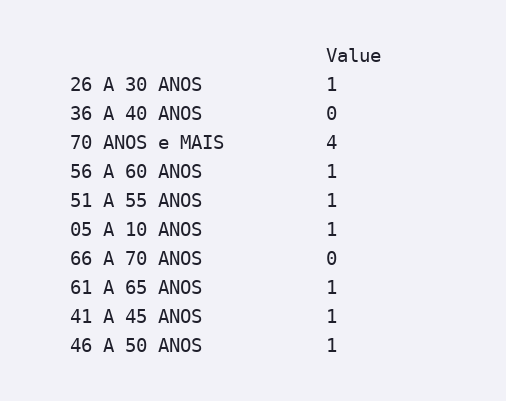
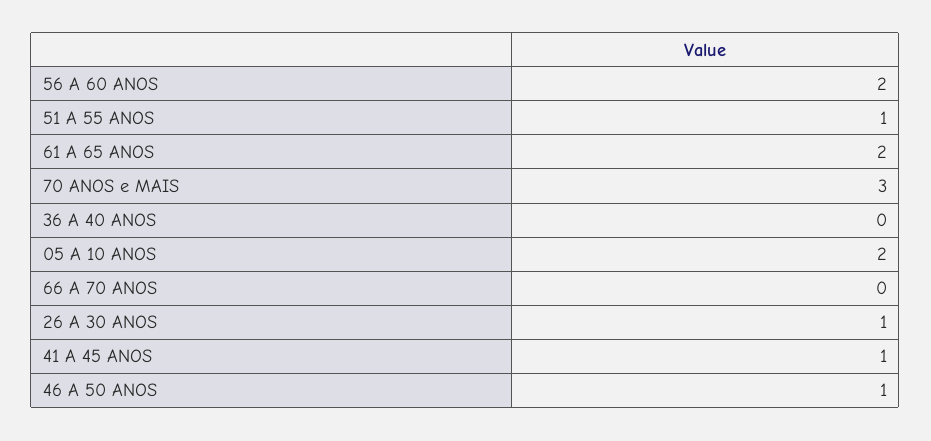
  {
    "26 A 30 ANOS": 1,
    "36 A 40 ANOS": 0,
-   "70 ANOS e MAIS": 4,
+   "70 ANOS e MAIS": 3,
-   "56 A 60 ANOS": 1,
+   "56 A 60 ANOS": 2,
    "51 A 55 ANOS": 1,
-   "05 A 10 ANOS": 1,
+   "05 A 10 ANOS": 2,
    "66 A 70 ANOS": 0,
-   "61 A 65 ANOS": 1,
+   "61 A 65 ANOS": 2,
    "41 A 45 ANOS": 1,
    "46 A 50 ANOS": 1
  }

